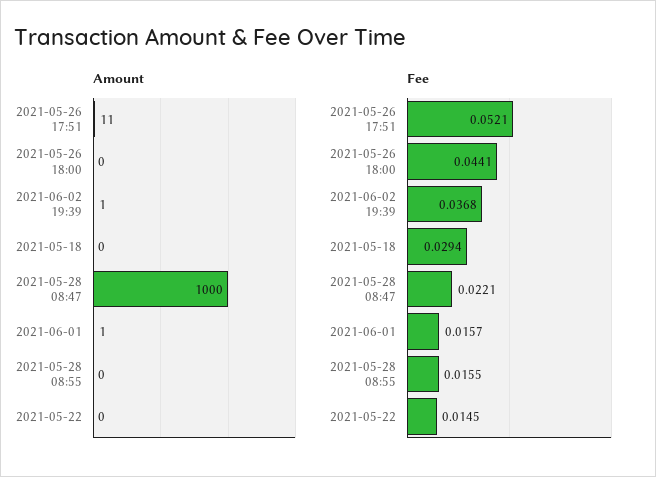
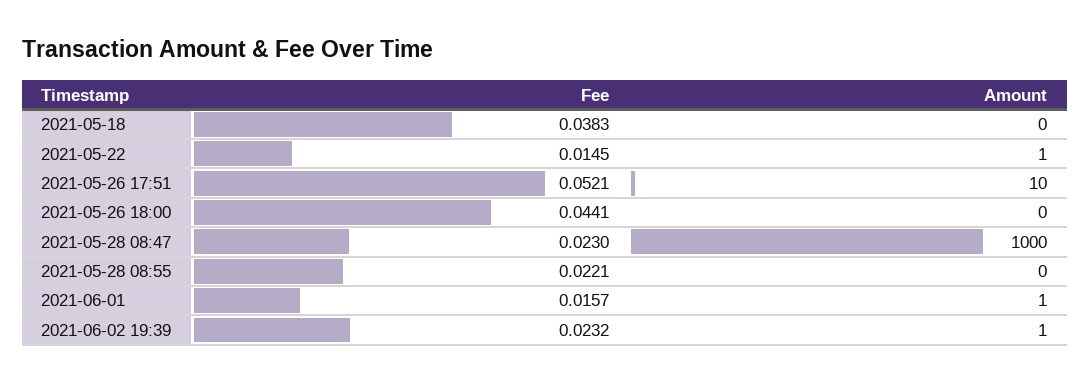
  {
    "Amount": {
-     "2021-05-26 17:51": 11,
+     "2021-05-26 17:51": 10,
      "2021-05-26 18:00": 0,
      "2021-06-02 19:39": 1,
      "2021-05-18": 0,
      "2021-05-28 08:47": 1000,
      "2021-06-01": 1,
      "2021-05-28 08:55": 0,
-     "2021-05-22": 0
+     "2021-05-22": 1
    },
    "Fee": {
      "2021-05-26 17:51": 0.0521,
      "2021-05-26 18:00": 0.0441,
-     "2021-06-02 19:39": 0.0368,
+     "2021-06-02 19:39": 0.0232,
-     "2021-05-18": 0.0294,
+     "2021-05-18": 0.0383,
-     "2021-05-28 08:47": 0.0221,
+     "2021-05-28 08:47": 0.023,
      "2021-06-01": 0.0157,
-     "2021-05-28 08:55": 0.0155,
+     "2021-05-28 08:55": 0.0221,
      "2021-05-22": 0.0145
    }
  }

